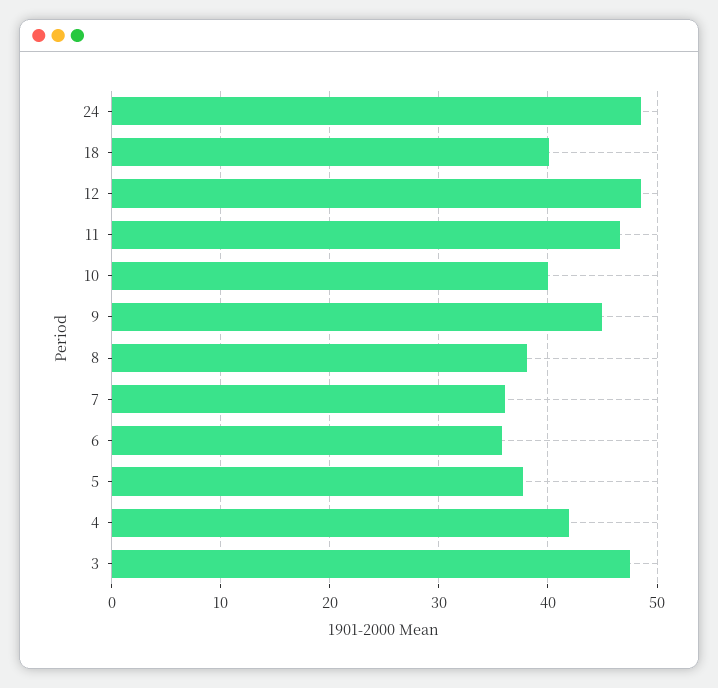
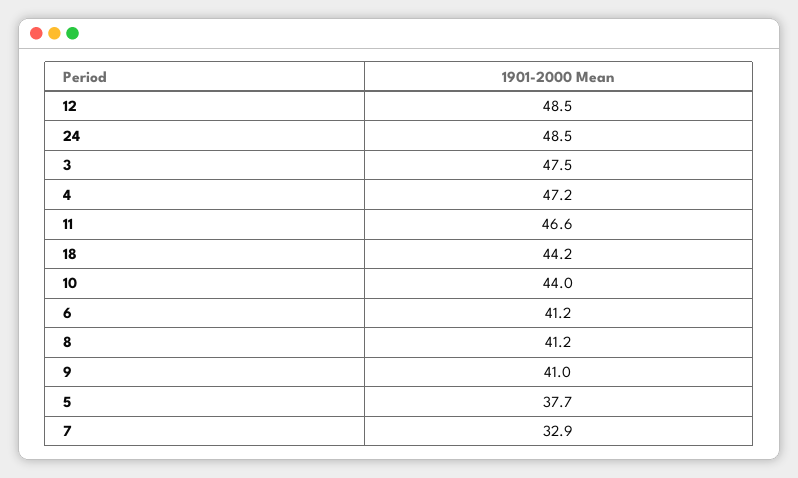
  {
    "24": 48.5,
-   "18": 40,
+   "18": 44.2,
    "12": 48.5,
    "11": 46.6,
-   "10": 40,
+   "10": 44,
-   "9": 45,
+   "9": 41,
-   "8": 38,
+   "8": 41.2,
-   "7": 36,
+   "7": 32.9,
-   "6": 36,
+   "6": 41.2,
    "5": 37.7,
-   "4": 42,
+   "4": 47.2,
    "3": 47.5
  }

